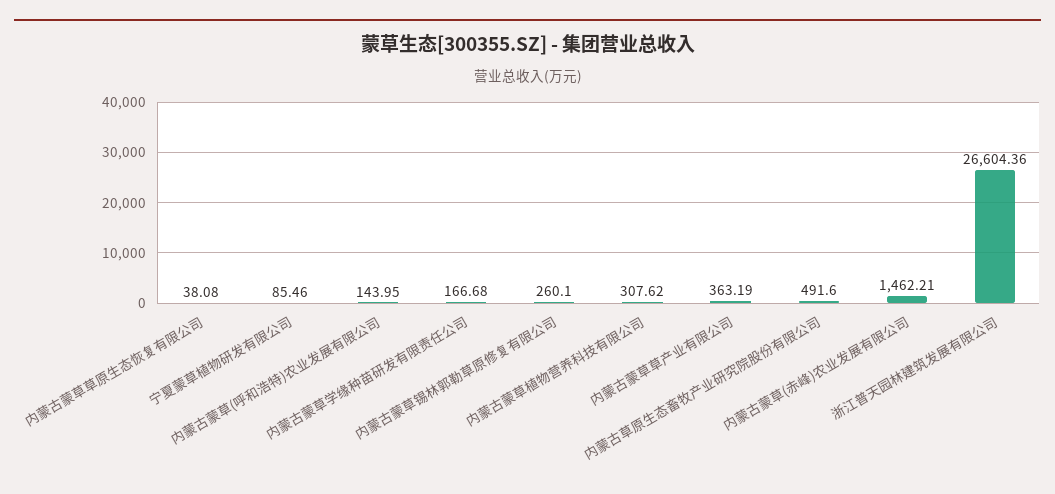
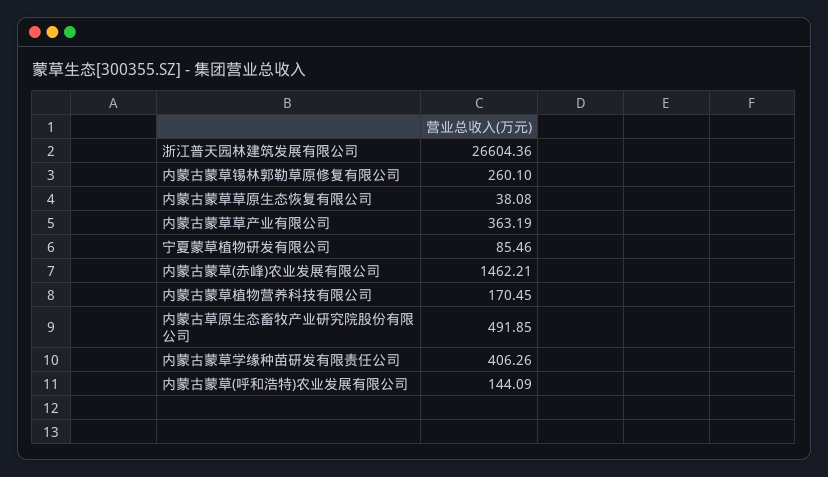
  {
    "内蒙古蒙草草原生态恢复有限公司": 38.08,
    "宁夏蒙草植物研发有限公司": 85.46,
-   "内蒙古蒙草(呼和浩特)农业发展有限公司": 143.95,
+   "内蒙古蒙草(呼和浩特)农业发展有限公司": 144.09,
-   "内蒙古蒙草学缘种苗研发有限责任公司": 166.68,
+   "内蒙古蒙草学缘种苗研发有限责任公司": 406.26,
    "内蒙古蒙草锡林郭勒草原修复有限公司": 260.1,
-   "内蒙古蒙草植物营养科技有限公司": 307.62,
+   "内蒙古蒙草植物营养科技有限公司": 170.45,
    "内蒙古蒙草草产业有限公司": 363.19,
-   "内蒙古草原生态畜牧产业研究院股份有限公司": 491.6,
+   "内蒙古草原生态畜牧产业研究院股份有限公司": 491.85,
    "内蒙古蒙草(赤峰)农业发展有限公司": 1462.21,
    "浙江普天园林建筑发展有限公司": 26604.36
  }

